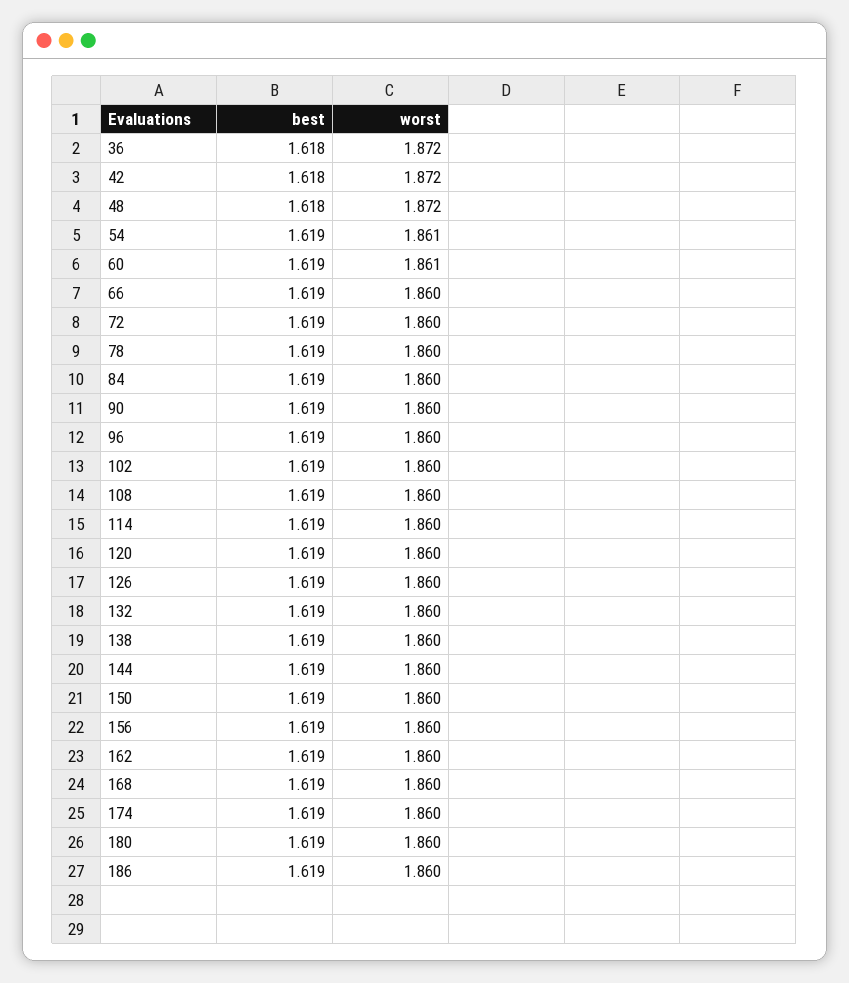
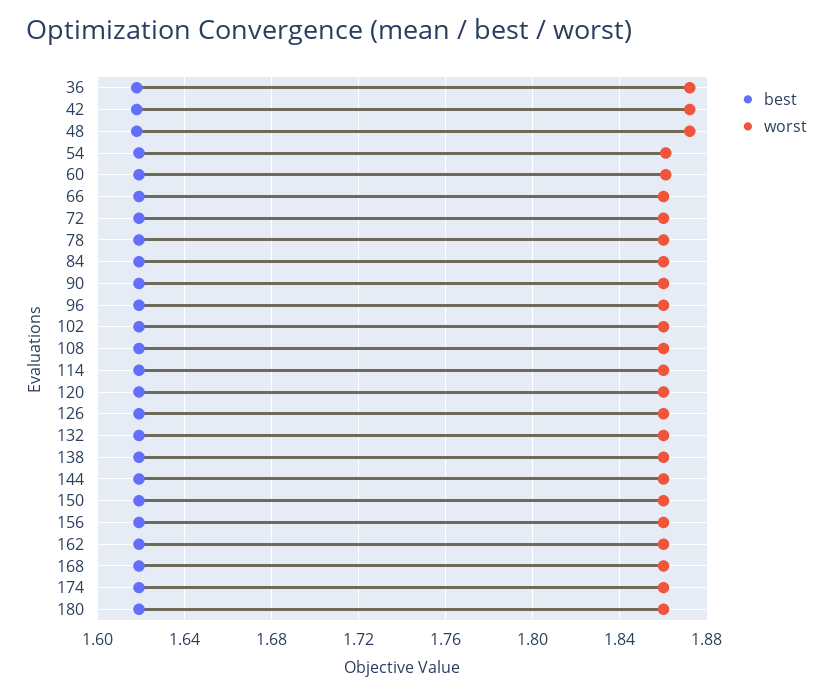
  {
    "best": {
      "36": 1.618,
      "42": 1.618,
      "48": 1.618,
      "54": 1.619,
      "60": 1.619,
      "66": 1.619,
      "72": 1.619,
      "78": 1.619,
      "84": 1.619,
      "90": 1.619,
      "96": 1.619,
      "102": 1.619,
      "108": 1.619,
      "114": 1.619,
      "120": 1.619,
      "126": 1.619,
      "132": 1.619,
      "138": 1.619,
      "144": 1.619,
      "150": 1.619,
      "156": 1.619,
      "162": 1.619,
      "168": 1.619,
      "174": 1.619,
-     "180": 1.619,
+     "180": 1.619
-     "186": 1.619
    },
    "worst": {
      "36": 1.872,
      "42": 1.872,
      "48": 1.872,
      "54": 1.861,
      "60": 1.861,
      "66": 1.86,
      "72": 1.86,
      "78": 1.86,
      "84": 1.86,
      "90": 1.86,
      "96": 1.86,
      "102": 1.86,
      "108": 1.86,
      "114": 1.86,
      "120": 1.86,
      "126": 1.86,
      "132": 1.86,
      "138": 1.86,
      "144": 1.86,
      "150": 1.86,
      "156": 1.86,
      "162": 1.86,
      "168": 1.86,
      "174": 1.86,
-     "180": 1.86,
+     "180": 1.86
-     "186": 1.86
    }
  }

